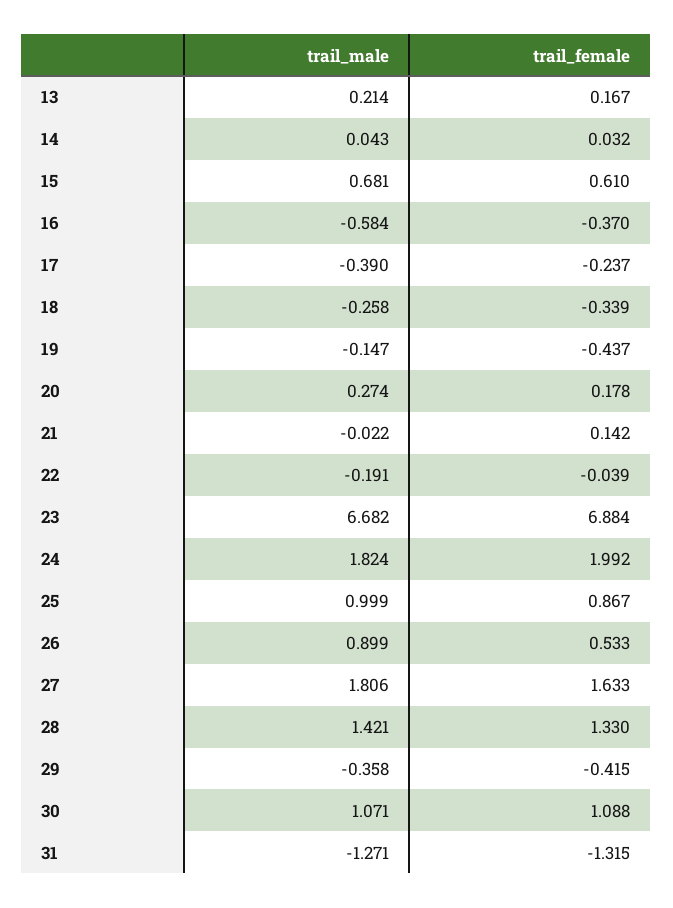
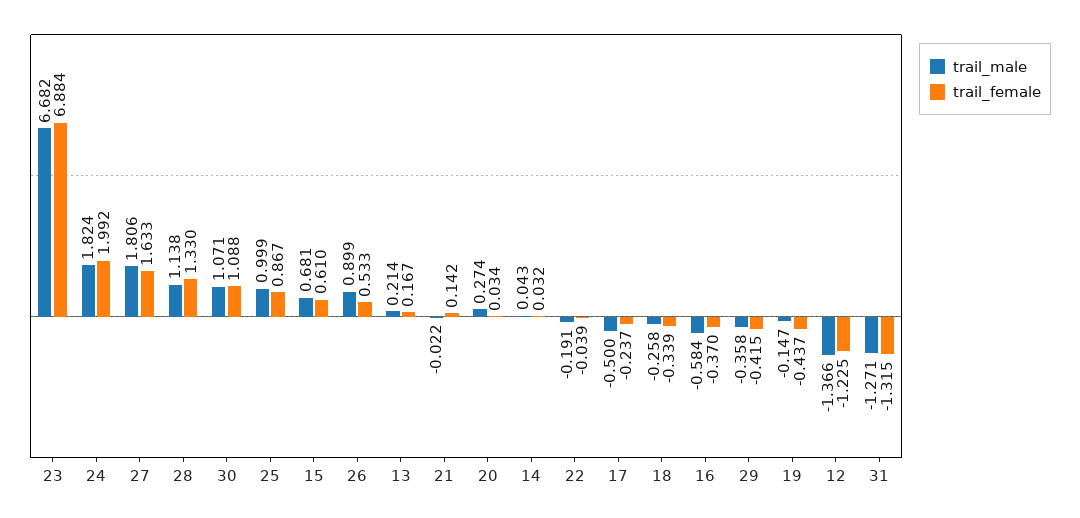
  {
    "trail_male": {
      "13": 0.214,
      "14": 0.043,
      "15": 0.681,
      "16": -0.584,
-     "17": -0.39,
+     "17": -0.5,
      "18": -0.258,
      "19": -0.147,
      "20": 0.274,
      "21": -0.022,
      "22": -0.191,
      "23": 6.682,
      "24": 1.824,
      "25": 0.999,
      "26": 0.899,
      "27": 1.806,
-     "28": 1.421,
+     "28": 1.138,
      "29": -0.358,
      "30": 1.071,
-     "31": -1.271
+     "31": -1.271,
+     "12": -1.366
    },
    "trail_female": {
      "13": 0.167,
      "14": 0.032,
      "15": 0.61,
      "16": -0.37,
      "17": -0.237,
      "18": -0.339,
      "19": -0.437,
-     "20": 0.178,
+     "20": 0.034,
      "21": 0.142,
      "22": -0.039,
      "23": 6.884,
      "24": 1.992,
      "25": 0.867,
      "26": 0.533,
      "27": 1.633,
      "28": 1.33,
      "29": -0.415,
      "30": 1.088,
-     "31": -1.315
+     "31": -1.315,
+     "12": -1.225
    }
  }

